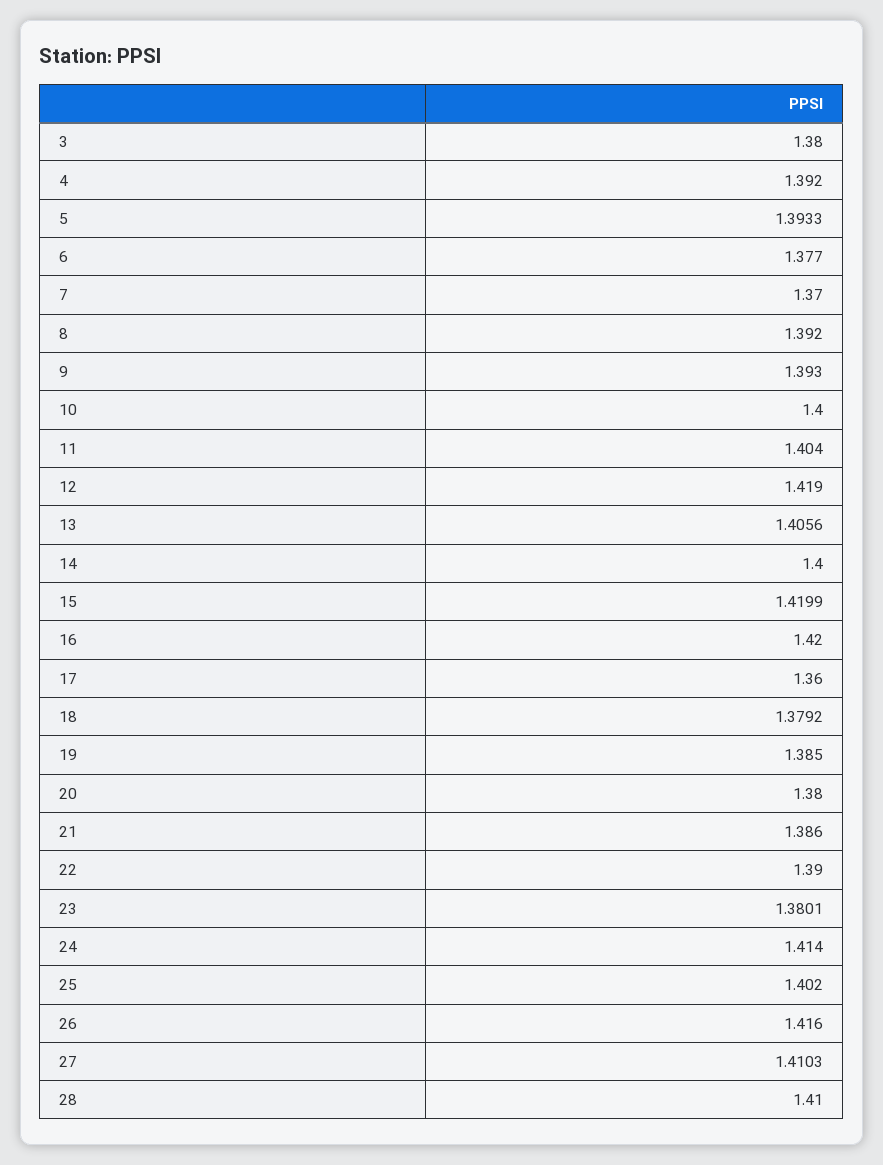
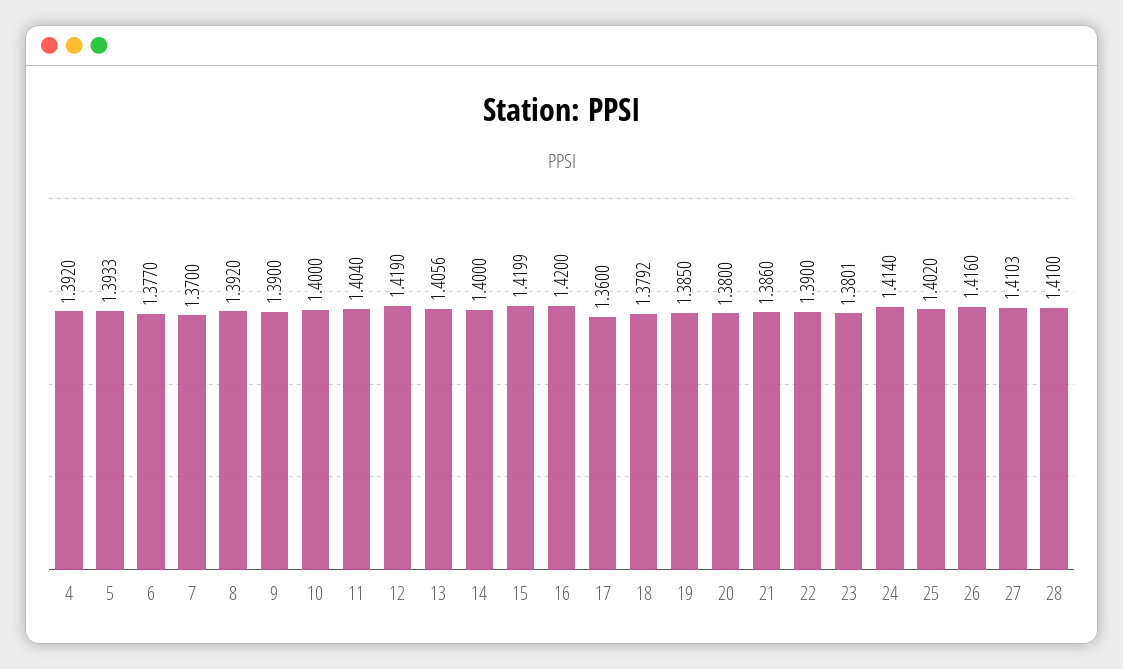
  {
-   "3": 1.38,
    "4": 1.392,
    "5": 1.3933,
    "6": 1.377,
    "7": 1.37,
    "8": 1.392,
-   "9": 1.393,
+   "9": 1.39,
    "10": 1.4,
    "11": 1.404,
    "12": 1.419,
    "13": 1.4056,
    "14": 1.4,
    "15": 1.4199,
    "16": 1.42,
    "17": 1.36,
    "18": 1.3792,
    "19": 1.385,
    "20": 1.38,
    "21": 1.386,
    "22": 1.39,
    "23": 1.3801,
    "24": 1.414,
    "25": 1.402,
    "26": 1.416,
    "27": 1.4103,
    "28": 1.41
  }

